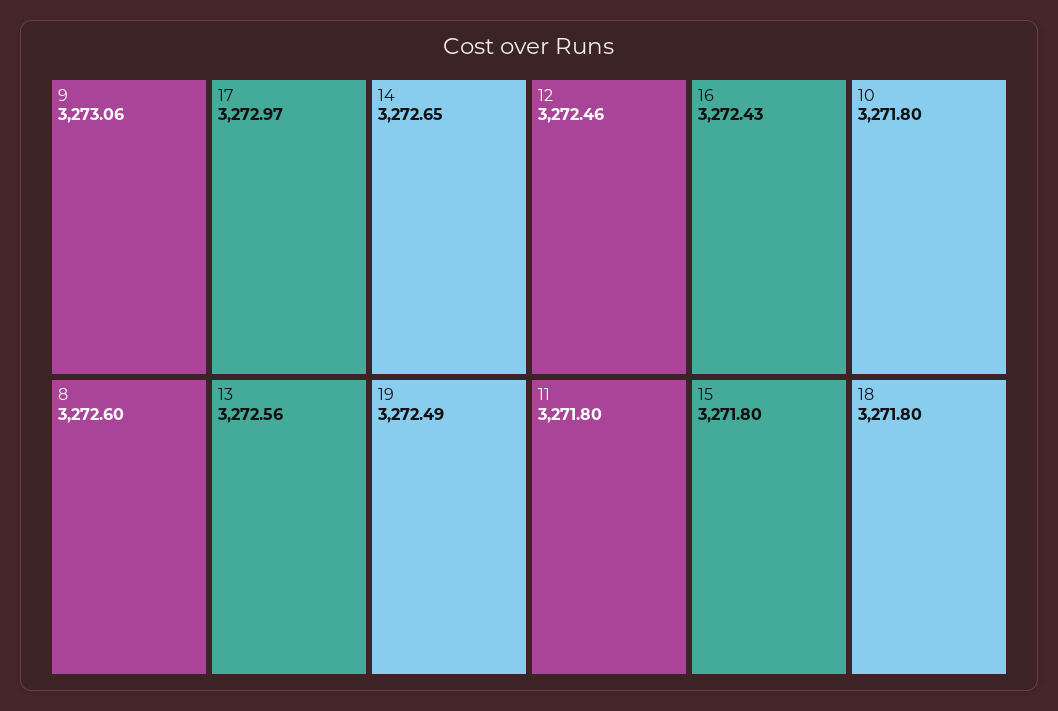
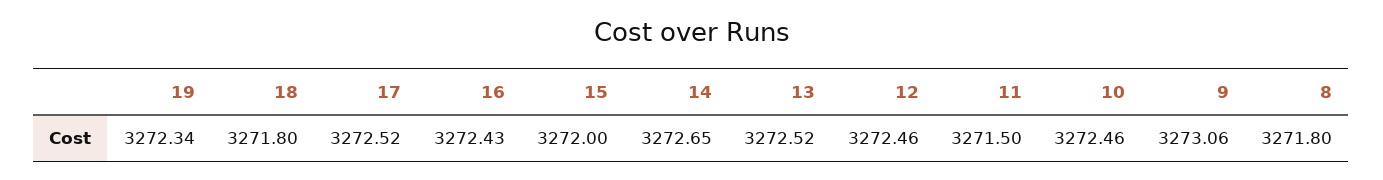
  {
    "9": 3273.06,
-   "17": 3272.97,
+   "17": 3272.52,
    "14": 3272.65,
-   "8": 3272.6,
+   "8": 3271.8,
-   "13": 3272.56,
+   "13": 3272.52,
-   "19": 3272.49,
+   "19": 3272.34,
    "12": 3272.46,
    "16": 3272.43,
-   "10": 3271.8,
+   "10": 3272.46,
-   "11": 3271.8,
+   "11": 3271.5,
-   "15": 3271.8,
+   "15": 3272,
    "18": 3271.8
  }

